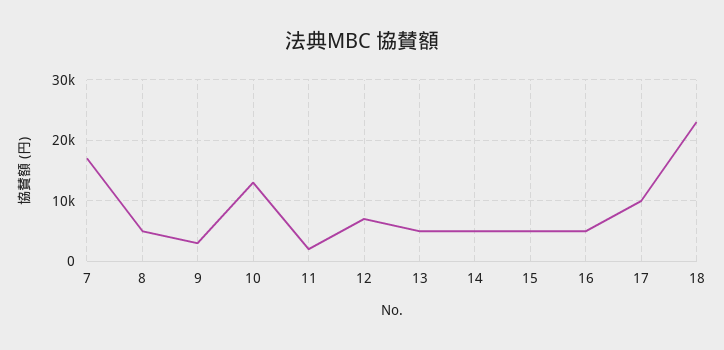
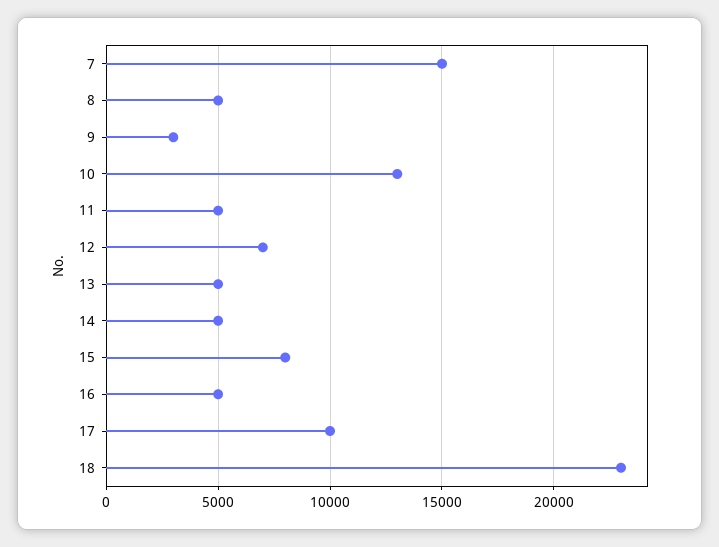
  {
-   "7": 17000,
+   "7": 15000,
    "8": 5000,
    "9": 3000,
    "10": 13000,
-   "11": 2000,
+   "11": 5000,
    "12": 7000,
    "13": 5000,
    "14": 5000,
-   "15": 5000,
+   "15": 8000,
    "16": 5000,
    "17": 10000,
    "18": 23000
  }

